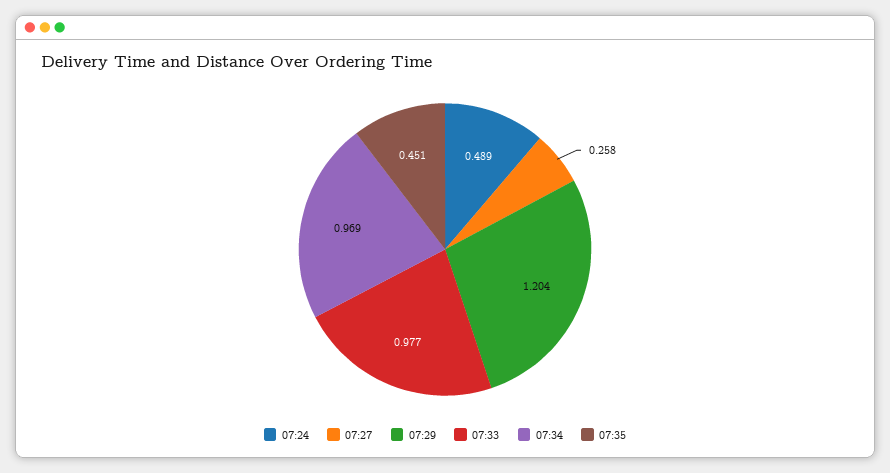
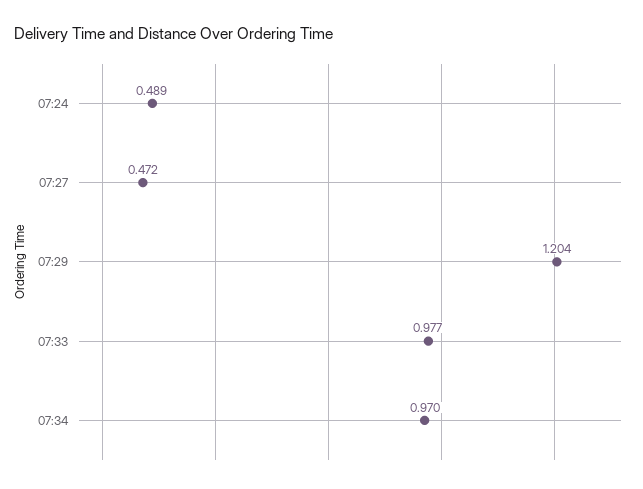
  {
    "07:24": 0.489,
-   "07:27": 0.258,
+   "07:27": 0.472,
    "07:29": 1.204,
    "07:33": 0.977,
-   "07:34": 0.969,
+   "07:34": 0.97
-   "07:35": 0.451
  }

